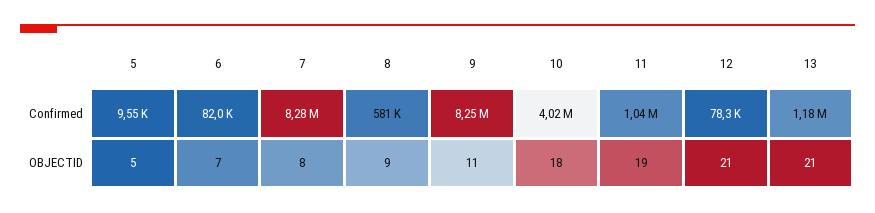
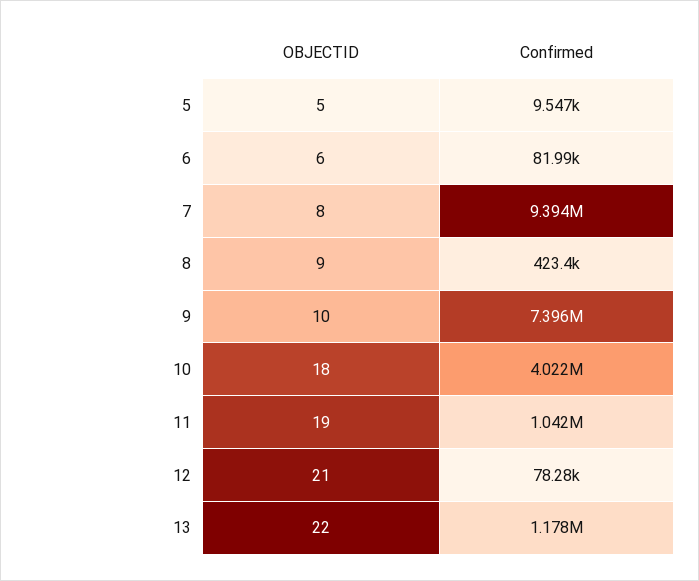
  {
    "5": {
      "Confirmed": 9547,
      "OBJECTID": 5
    },
    "6": {
      "Confirmed": 81990,
-     "OBJECTID": 7
+     "OBJECTID": 6
    },
    "7": {
-     "Confirmed": 8280000,
+     "Confirmed": 9394000,
      "OBJECTID": 8
    },
    "8": {
-     "Confirmed": 581000,
+     "Confirmed": 423400,
      "OBJECTID": 9
    },
    "9": {
-     "Confirmed": 8250000,
+     "Confirmed": 7396000,
-     "OBJECTID": 11
+     "OBJECTID": 10
    },
    "10": {
      "Confirmed": 4022000,
      "OBJECTID": 18
    },
    "11": {
      "Confirmed": 1042000,
      "OBJECTID": 19
    },
    "12": {
      "Confirmed": 78280,
      "OBJECTID": 21
    },
    "13": {
      "Confirmed": 1178000,
-     "OBJECTID": 21
+     "OBJECTID": 22
    }
  }

